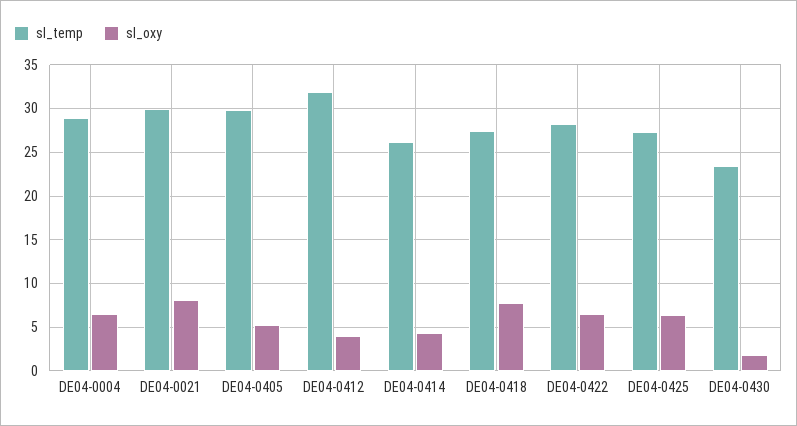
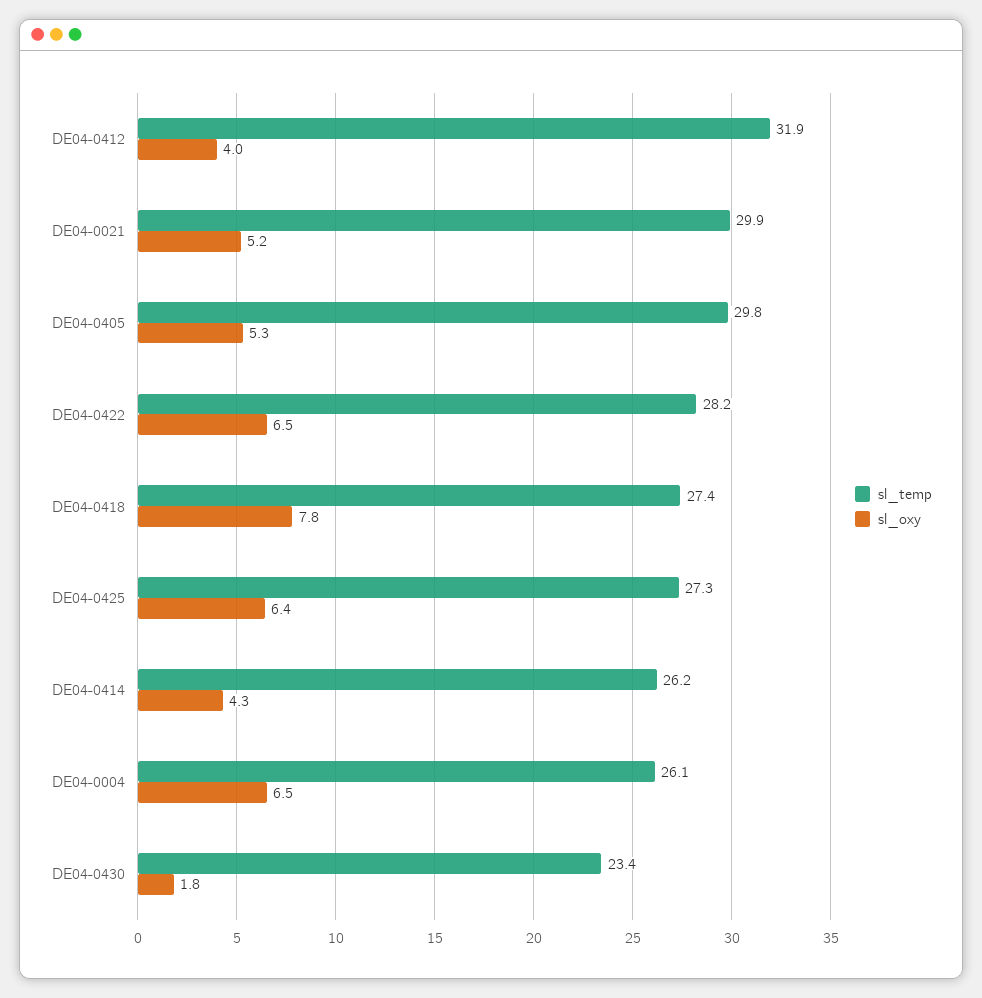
  {
    "sl_temp": {
-     "DE04-0004": 29,
+     "DE04-0004": 26.1,
      "DE04-0021": 29.9,
      "DE04-0405": 29.8,
      "DE04-0412": 31.9,
      "DE04-0414": 26.2,
      "DE04-0418": 27.4,
      "DE04-0422": 28.2,
      "DE04-0425": 27.3,
      "DE04-0430": 23.4
    },
    "sl_oxy": {
      "DE04-0004": 6.5,
-     "DE04-0021": 8,
+     "DE04-0021": 5.2,
      "DE04-0405": 5.3,
      "DE04-0412": 4,
      "DE04-0414": 4.3,
      "DE04-0418": 7.8,
      "DE04-0422": 6.5,
      "DE04-0425": 6.4,
      "DE04-0430": 1.8
    }
  }

